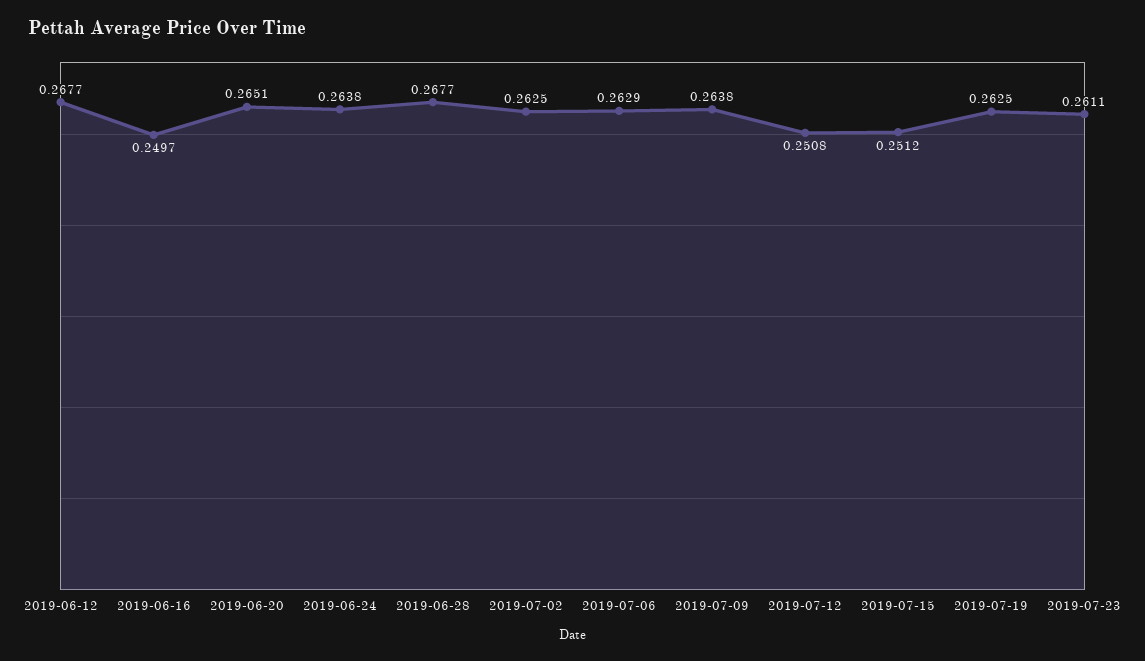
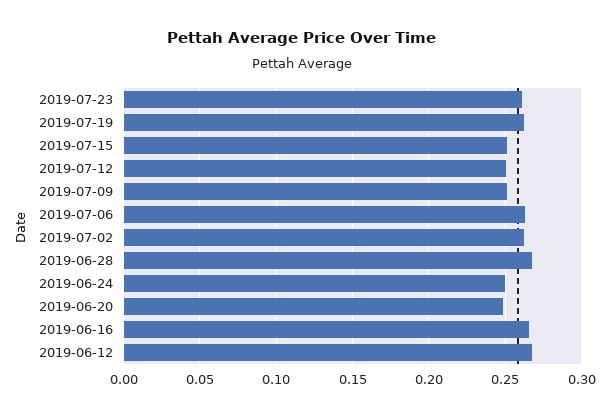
  {
    "2019-06-12": 0.2677,
-   "2019-06-16": 0.2497,
+   "2019-06-16": 0.265,
-   "2019-06-20": 0.2651,
+   "2019-06-20": 0.25,
-   "2019-06-24": 0.2638,
+   "2019-06-24": 0.25,
    "2019-06-28": 0.2677,
    "2019-07-02": 0.2625,
    "2019-07-06": 0.2629,
-   "2019-07-09": 0.2638,
+   "2019-07-09": 0.25,
    "2019-07-12": 0.2508,
    "2019-07-15": 0.2512,
    "2019-07-19": 0.2625,
    "2019-07-23": 0.2611
  }

